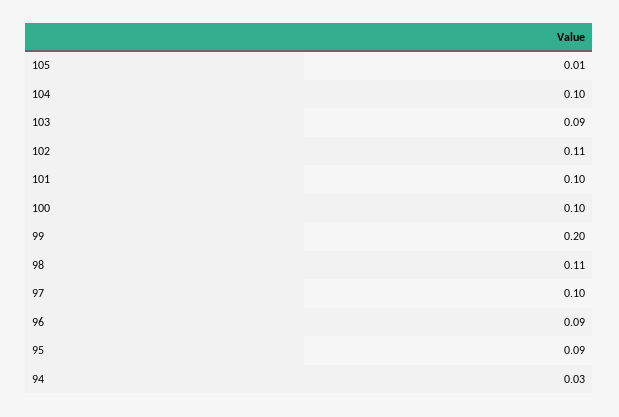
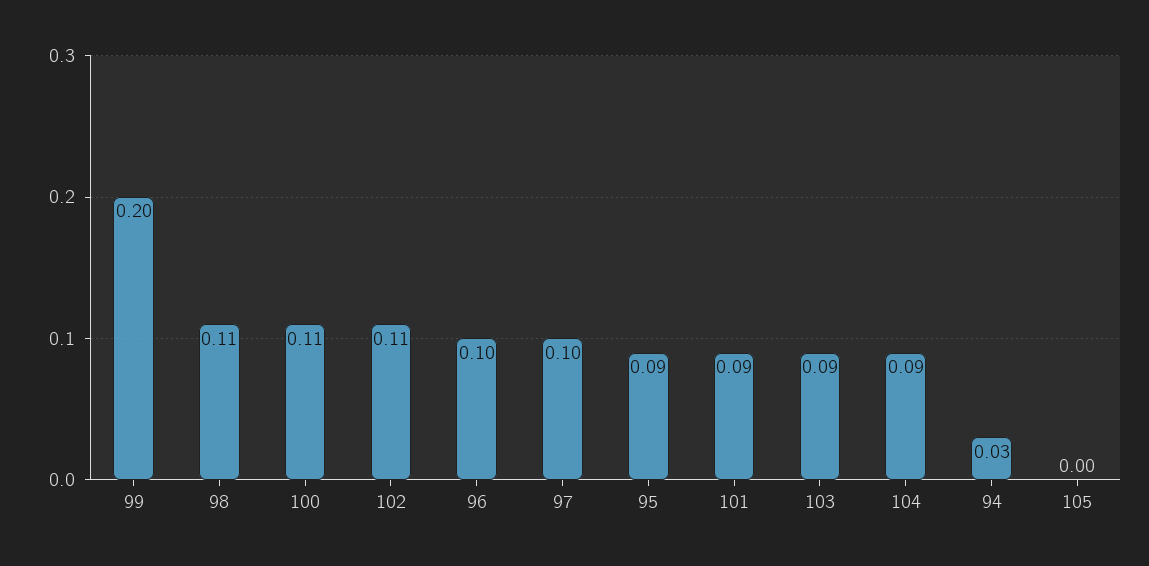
  {
-   "105": 0.01,
+   "105": 0,
-   "104": 0.1,
+   "104": 0.09,
    "103": 0.09,
    "102": 0.11,
-   "101": 0.1,
+   "101": 0.09,
-   "100": 0.1,
+   "100": 0.11,
    "99": 0.2,
    "98": 0.11,
    "97": 0.1,
-   "96": 0.09,
+   "96": 0.1,
    "95": 0.09,
    "94": 0.03
  }

